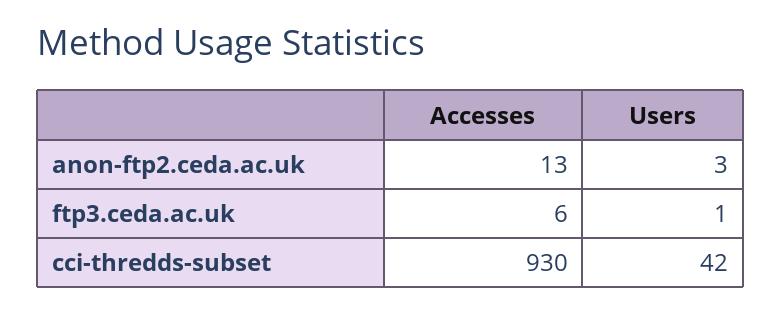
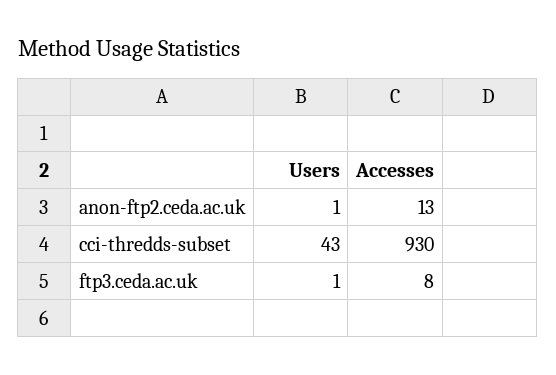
  {
    "Accesses": {
      "anon-ftp2.ceda.ac.uk": 13,
-     "ftp3.ceda.ac.uk": 6,
+     "ftp3.ceda.ac.uk": 8,
      "cci-thredds-subset": 930
    },
    "Users": {
-     "anon-ftp2.ceda.ac.uk": 3,
+     "anon-ftp2.ceda.ac.uk": 1,
      "ftp3.ceda.ac.uk": 1,
-     "cci-thredds-subset": 42
+     "cci-thredds-subset": 43
    }
  }

